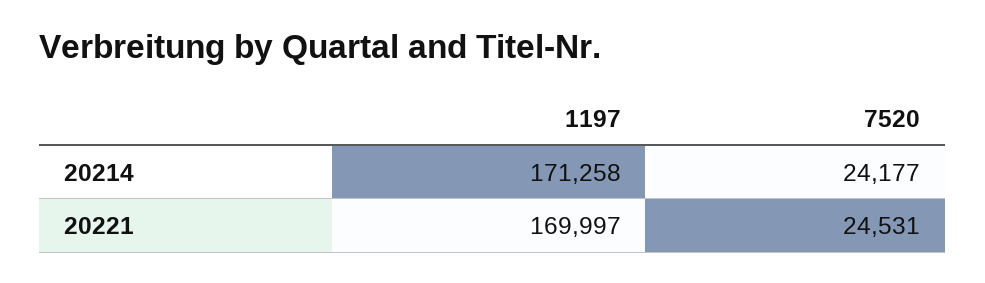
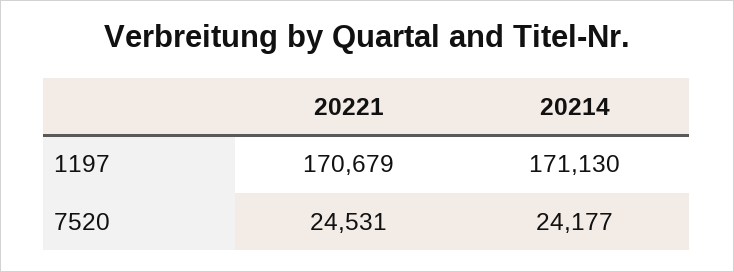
  {
    "1197": {
-     "20214": 171258,
+     "20214": 171130,
-     "20221": 169997
+     "20221": 170679
    },
    "7520": {
      "20214": 24177,
      "20221": 24531
    }
  }

